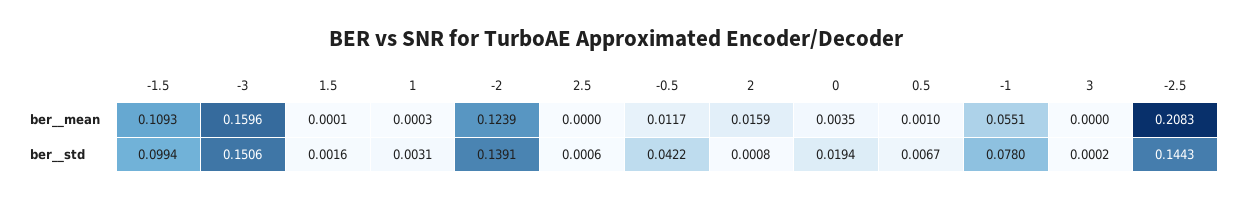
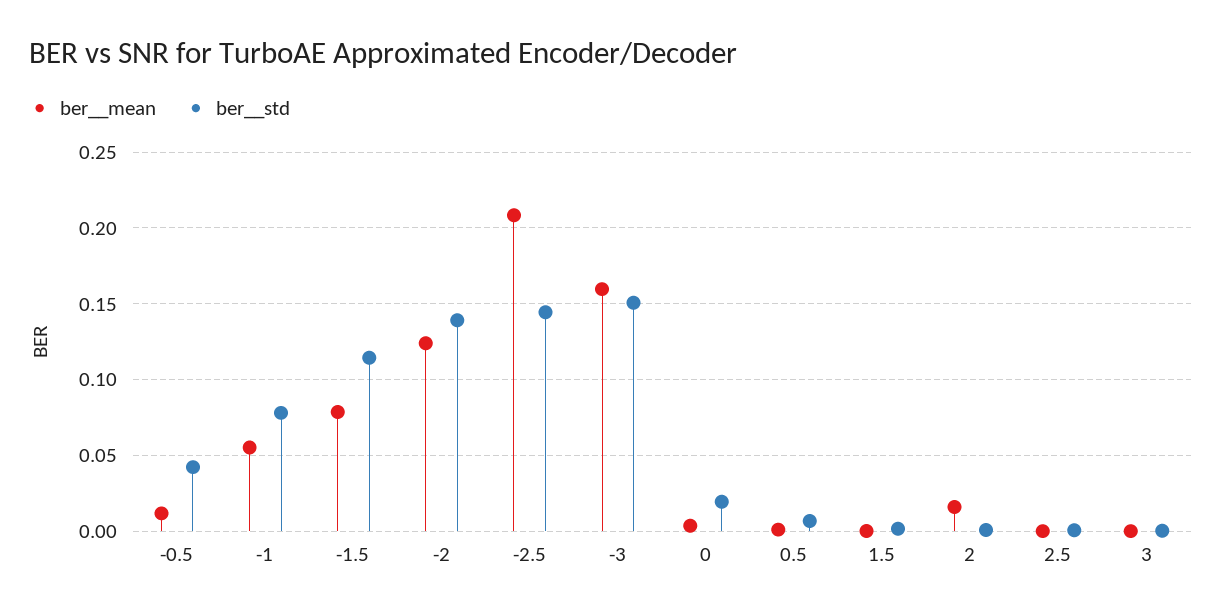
  {
    "ber__mean": {
-     "-1.5": 0.1093,
+     "-1.5": 0.08,
      "-3": 0.1596,
      "1.5": 0.0001,
-     "1": 0.0003,
      "-2": 0.1239,
      "2.5": 0,
      "-0.5": 0.0117,
      "2": 0.0159,
      "0": 0.0035,
      "0.5": 0.001,
      "-1": 0.0551,
      "3": 0,
      "-2.5": 0.2083
    },
    "ber__std": {
-     "-1.5": 0.0994,
+     "-1.5": 0.115,
      "-3": 0.1506,
      "1.5": 0.0016,
-     "1": 0.0031,
      "-2": 0.1391,
      "2.5": 0.0006,
      "-0.5": 0.0422,
      "2": 0.0008,
      "0": 0.0194,
      "0.5": 0.0067,
      "-1": 0.078,
      "3": 0.0002,
      "-2.5": 0.1443
    }
  }

